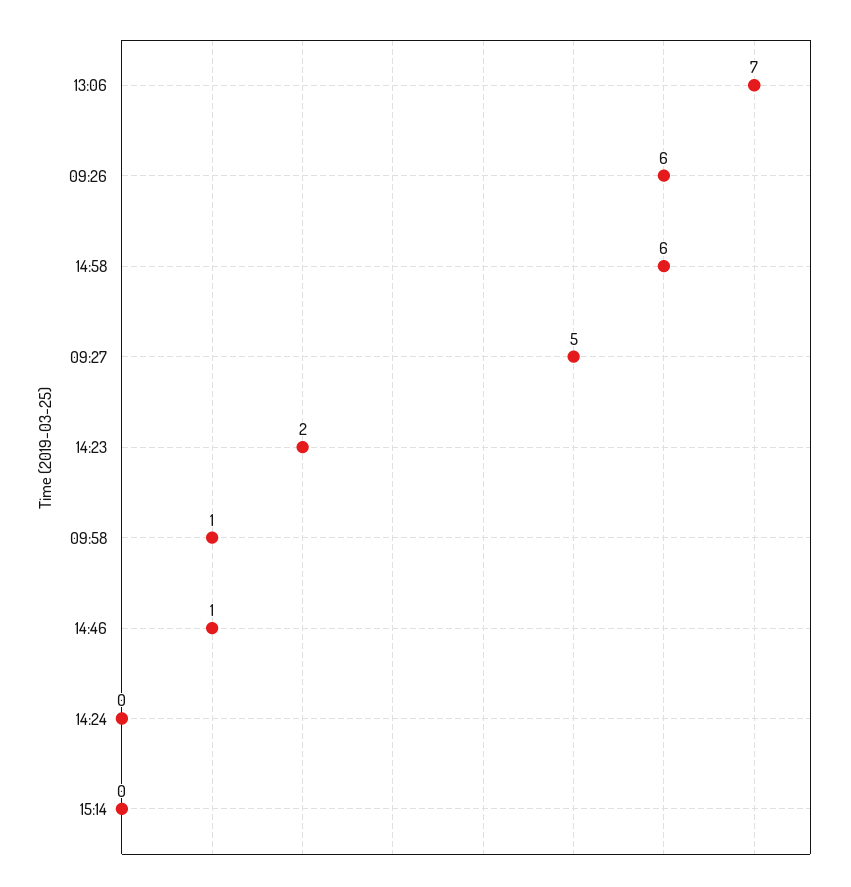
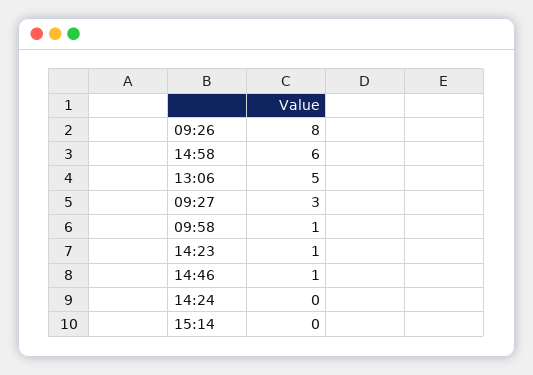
  {
-   "13:06": 7,
+   "13:06": 5,
-   "09:26": 6,
+   "09:26": 8,
    "14:58": 6,
-   "09:27": 5,
+   "09:27": 3,
-   "14:23": 2,
+   "14:23": 1,
    "09:58": 1,
    "14:46": 1,
    "14:24": 0,
    "15:14": 0
  }

